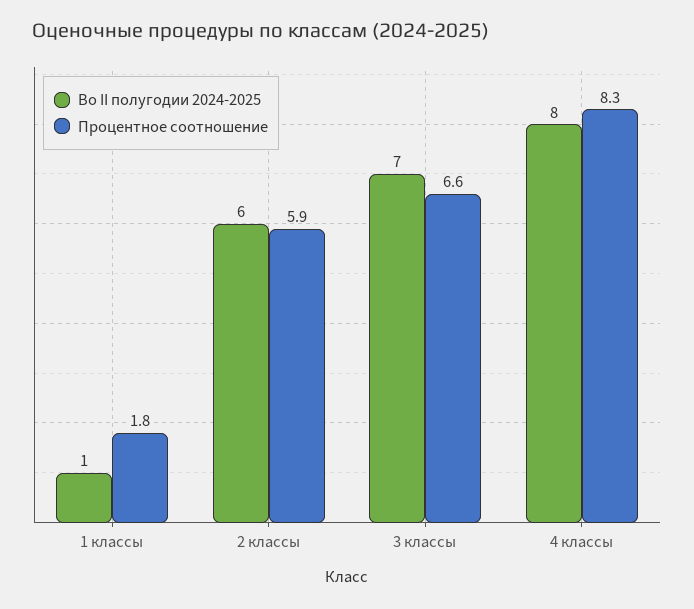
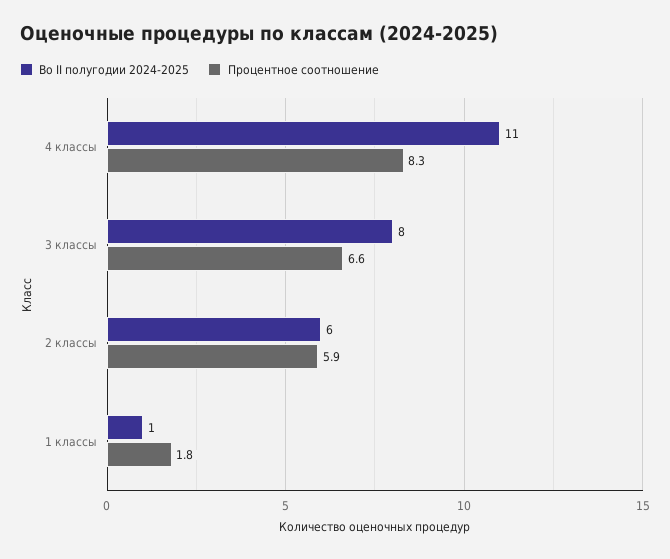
  {
    "Во II полугодии 2024-2025": {
      "1 классы": 1,
      "2 классы": 6,
-     "3 классы": 7,
+     "3 классы": 8,
-     "4 классы": 8
+     "4 классы": 11
    },
    "Процентное соотношение": {
      "1 классы": 1.8,
      "2 классы": 5.9,
      "3 классы": 6.6,
      "4 классы": 8.3
    }
  }

